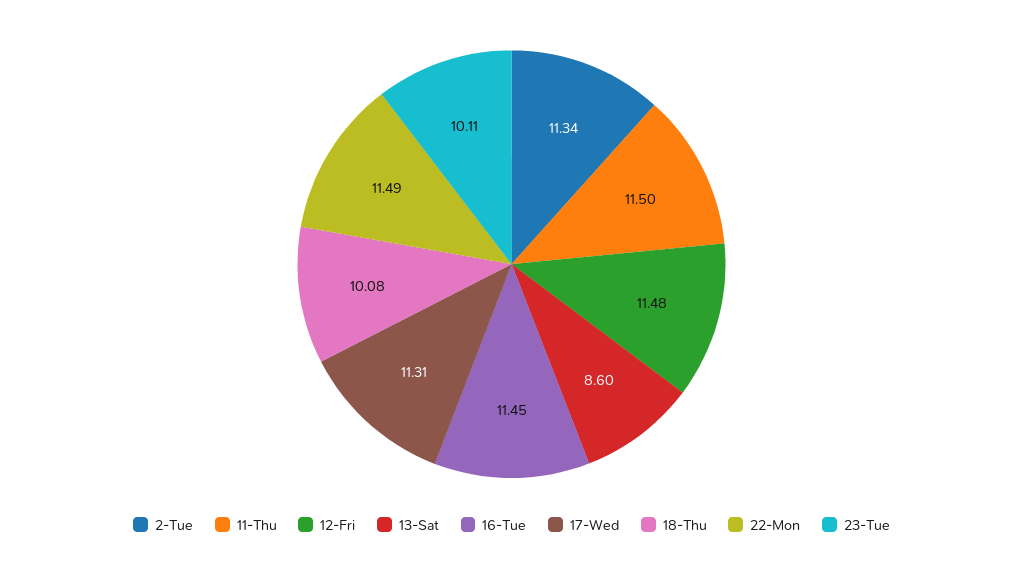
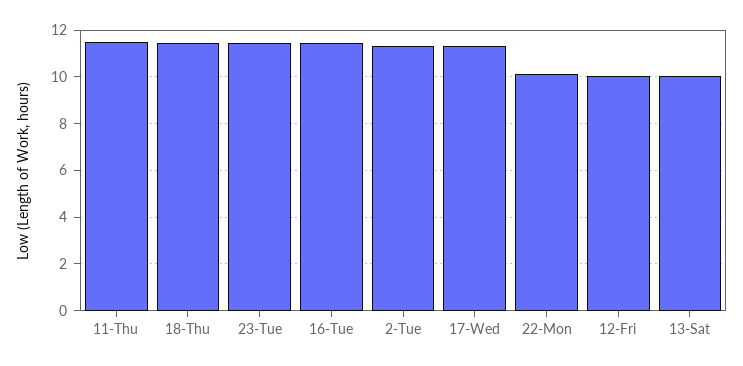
  {
    "2-Tue": 11.34,
    "11-Thu": 11.5,
-   "12-Fri": 11.48,
+   "12-Fri": 10,
-   "13-Sat": 8.6,
+   "13-Sat": 10,
    "16-Tue": 11.45,
    "17-Wed": 11.31,
-   "18-Thu": 10.08,
+   "18-Thu": 11.5,
-   "22-Mon": 11.49,
+   "22-Mon": 10,
-   "23-Tue": 10.11
+   "23-Tue": 11.5
  }

